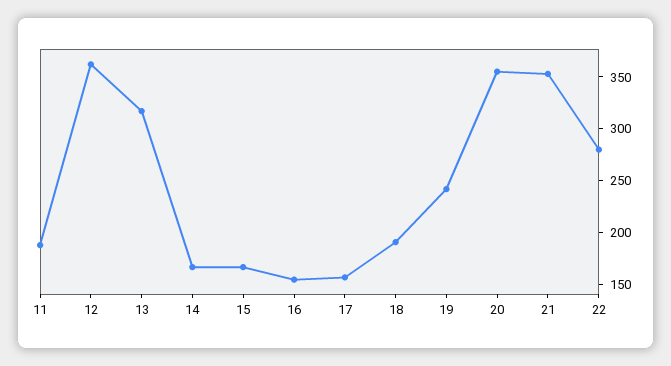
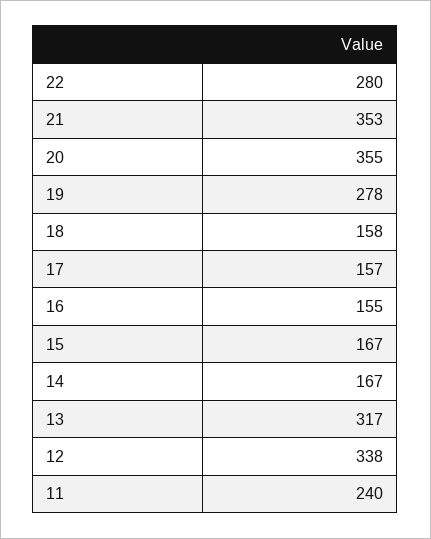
  {
-   "11": 190,
+   "11": 240,
-   "12": 360,
+   "12": 338,
    "13": 317,
    "14": 167,
    "15": 167,
    "16": 155,
    "17": 157,
-   "18": 190,
+   "18": 158,
-   "19": 240,
+   "19": 278,
    "20": 355,
    "21": 353,
    "22": 280
  }

